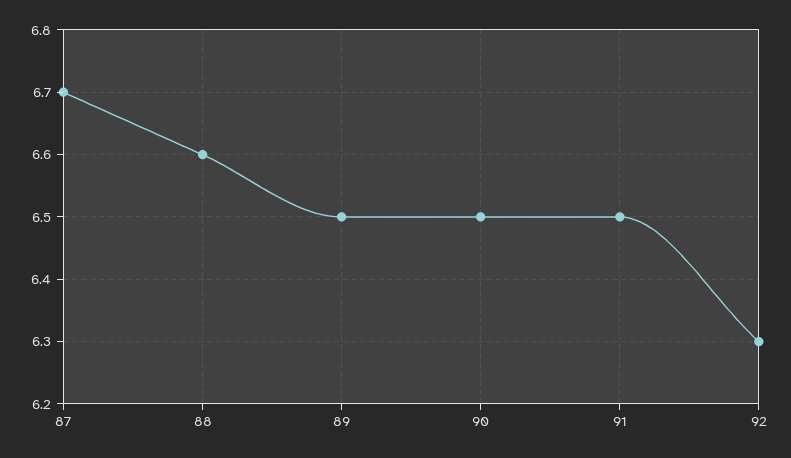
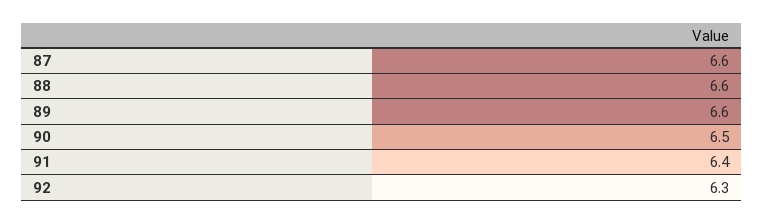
  {
-   "87": 6.7,
+   "87": 6.6,
    "88": 6.6,
-   "89": 6.5,
+   "89": 6.6,
    "90": 6.5,
-   "91": 6.5,
+   "91": 6.4,
    "92": 6.3
  }

